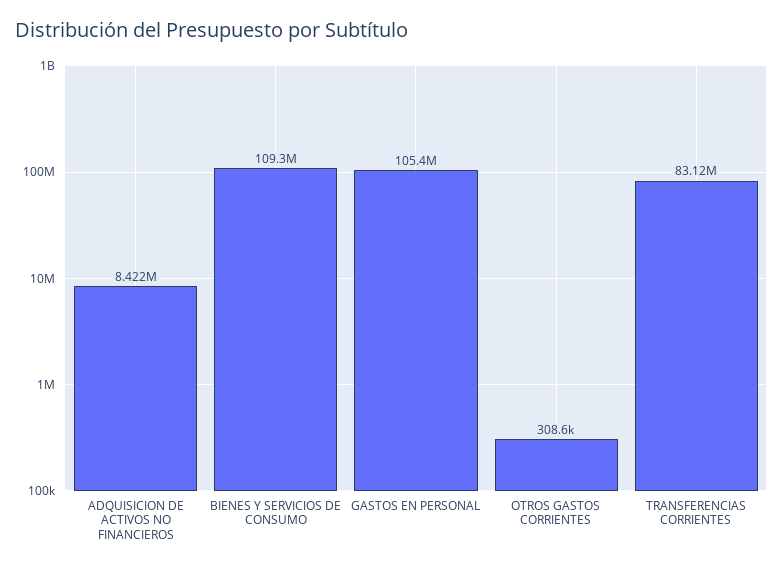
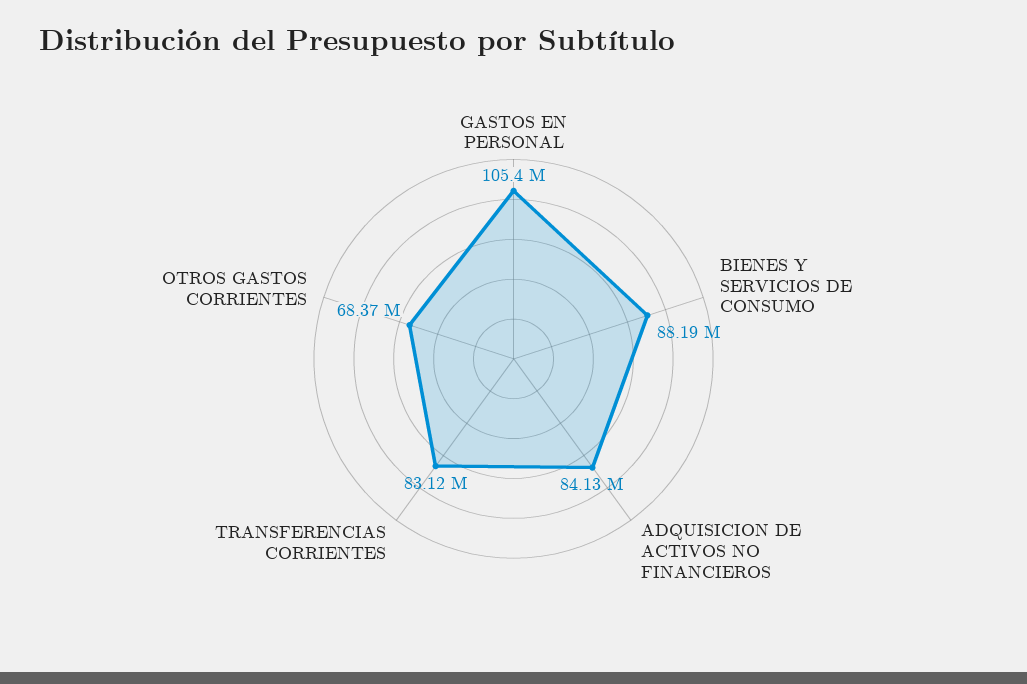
  {
-   "ADQUISICION DE ACTIVOS NO FINANCIEROS": 8422000,
+   "ADQUISICION DE ACTIVOS NO FINANCIEROS": 84130000,
-   "BIENES Y SERVICIOS DE CONSUMO": 109300000,
+   "BIENES Y SERVICIOS DE CONSUMO": 88190000,
    "GASTOS EN PERSONAL": 105400000,
-   "OTROS GASTOS CORRIENTES": 308600,
+   "OTROS GASTOS CORRIENTES": 68370000,
    "TRANSFERENCIAS CORRIENTES": 83120000
  }

